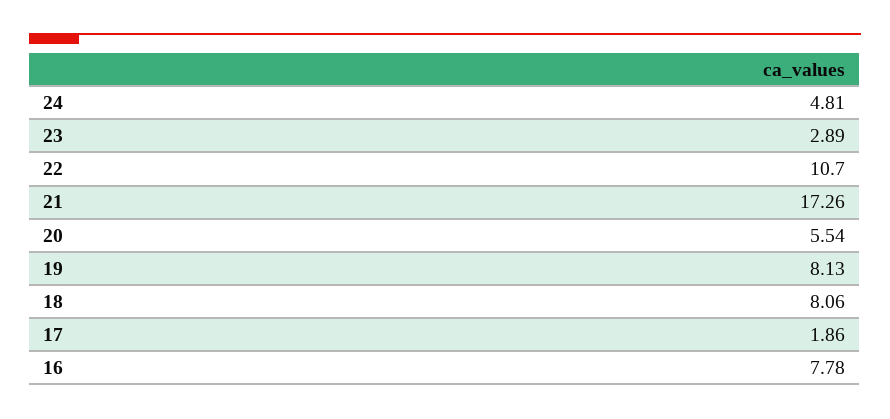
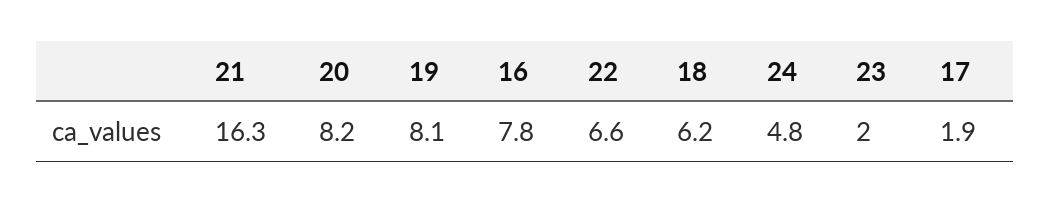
  {
    "24": 4.81,
-   "23": 2.89,
+   "23": 2,
-   "22": 10.7,
+   "22": 6.6,
-   "21": 17.26,
+   "21": 16.3,
-   "20": 5.54,
+   "20": 8.2,
    "19": 8.13,
-   "18": 8.06,
+   "18": 6.2,
    "17": 1.86,
    "16": 7.78
  }

